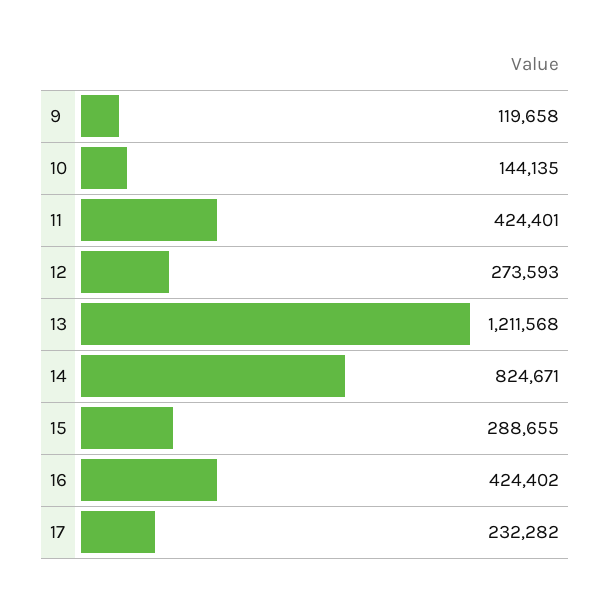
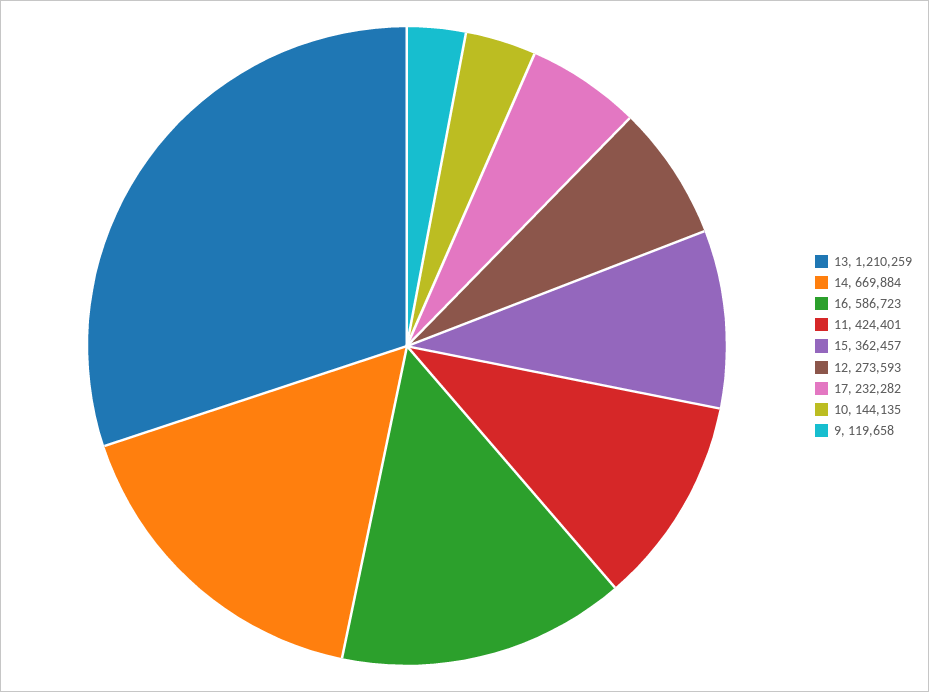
  {
    "9": 119658,
    "10": 144135,
    "11": 424401,
    "12": 273593,
-   "13": 1211568,
+   "13": 1210259,
-   "14": 824671,
+   "14": 669884,
-   "15": 288655,
+   "15": 362457,
-   "16": 424402,
+   "16": 586723,
    "17": 232282
  }

